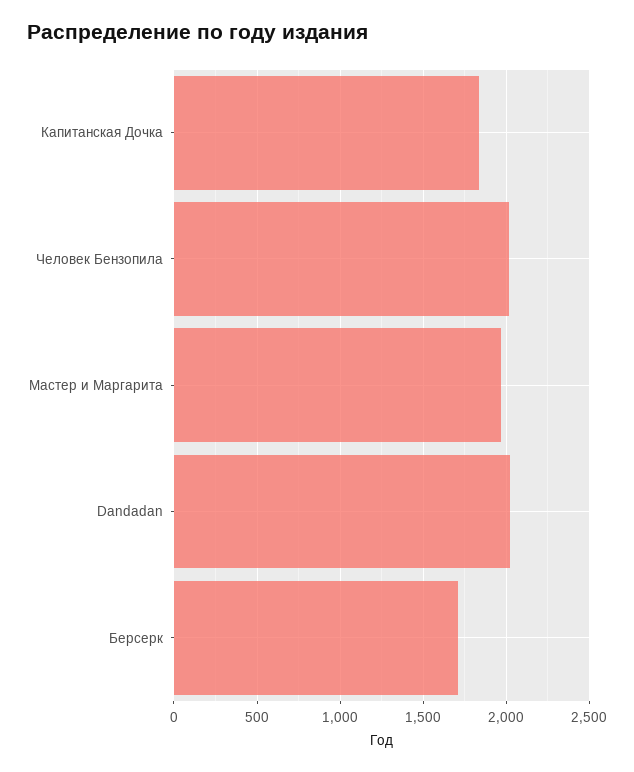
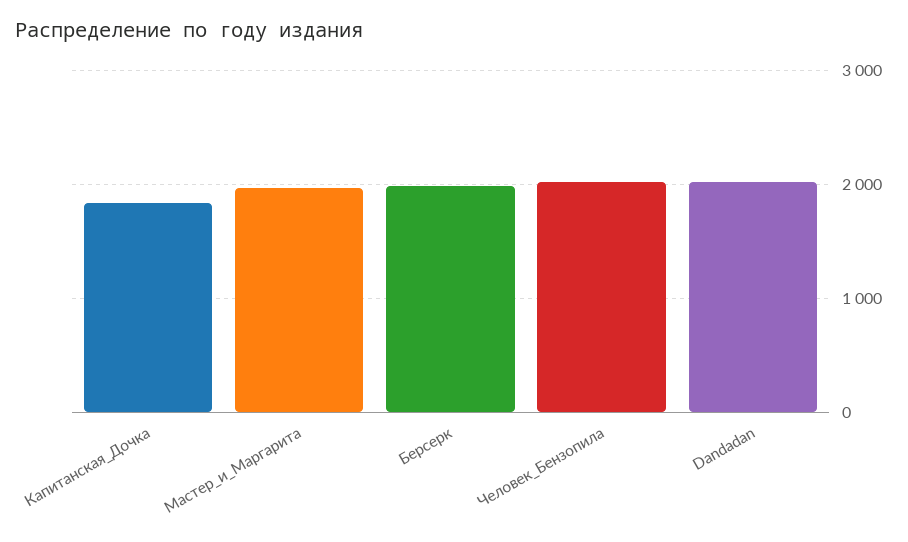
  {
    "Капитанская Дочка": 1850,
    "Человек Бензопила": 2000,
    "Мастер и Маргарита": 1950,
    "Dandadan": 2000,
-   "Берсерк": 1700
+   "Берсерк": 2000
  }

